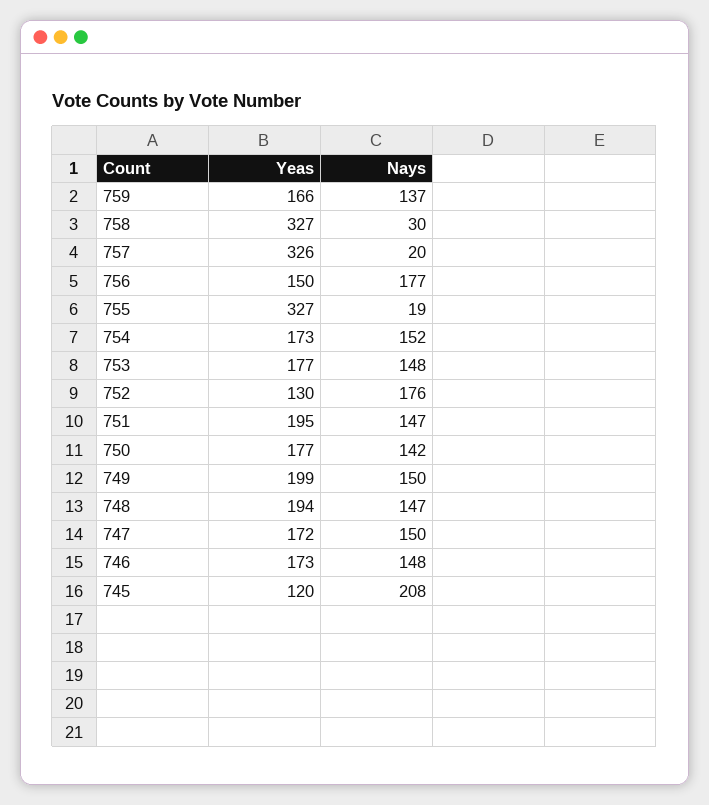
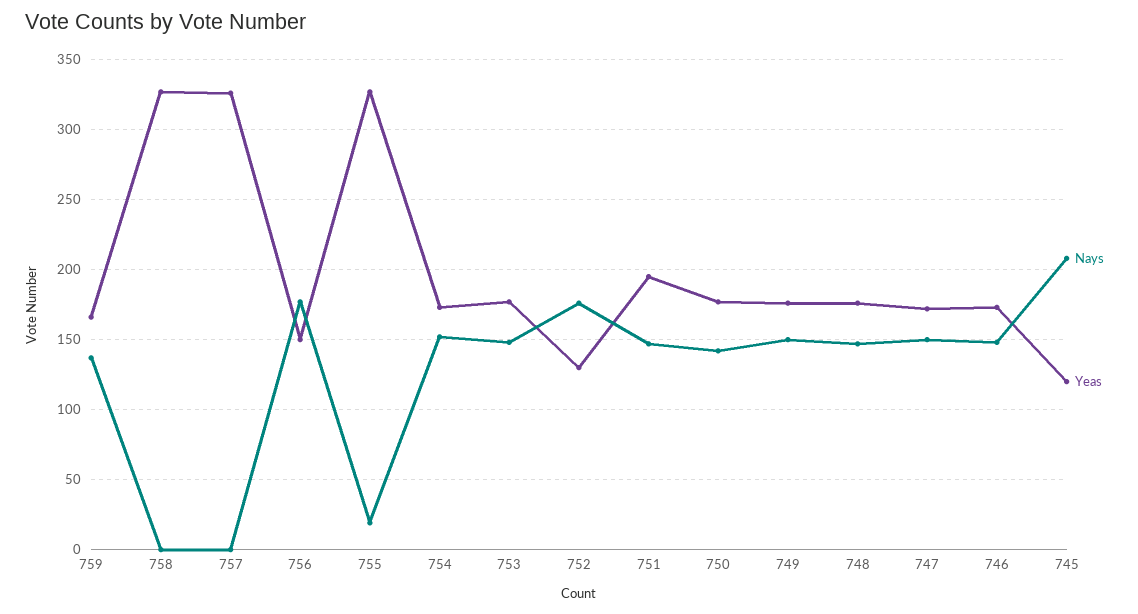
  {
    "Yeas": {
      "759": 166,
      "758": 327,
      "757": 326,
      "756": 150,
      "755": 327,
      "754": 173,
      "753": 177,
      "752": 130,
      "751": 195,
      "750": 177,
-     "749": 199,
+     "749": 175,
-     "748": 194,
+     "748": 175,
      "747": 172,
      "746": 173,
      "745": 120
    },
    "Nays": {
      "759": 137,
-     "758": 30,
+     "758": 0,
-     "757": 20,
+     "757": 0,
      "756": 177,
      "755": 19,
      "754": 152,
      "753": 148,
      "752": 176,
      "751": 147,
      "750": 142,
      "749": 150,
      "748": 147,
      "747": 150,
      "746": 148,
      "745": 208
    }
  }

